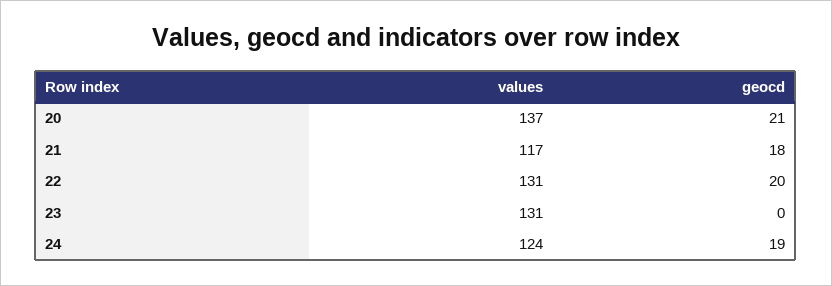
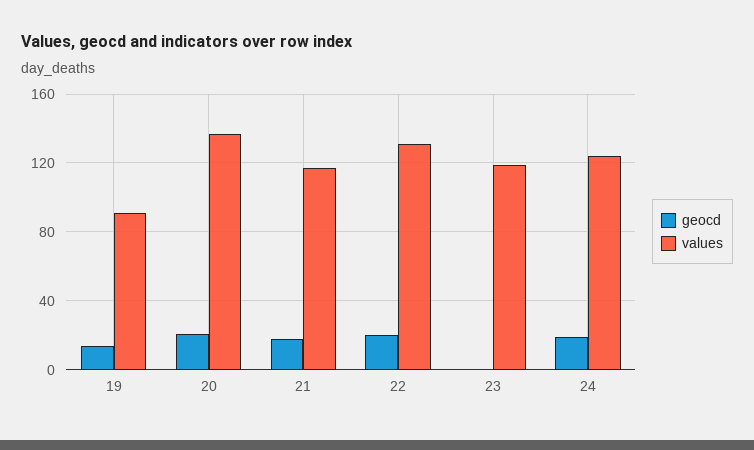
  {
    "values": {
      "20": 137,
      "21": 117,
      "22": 131,
-     "23": 131,
+     "23": 120,
-     "24": 124
+     "24": 124,
+     "19": 90
    },
    "geocd": {
      "20": 21,
      "21": 18,
      "22": 20,
      "23": 0,
-     "24": 19
+     "24": 19,
+     "19": 15
    }
  }

